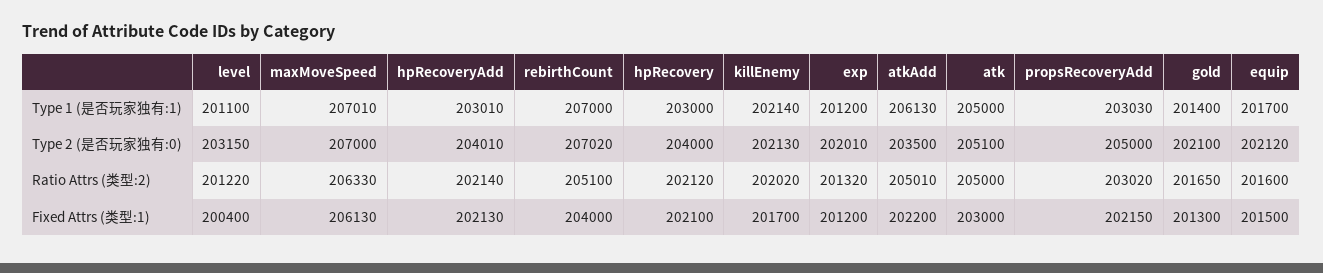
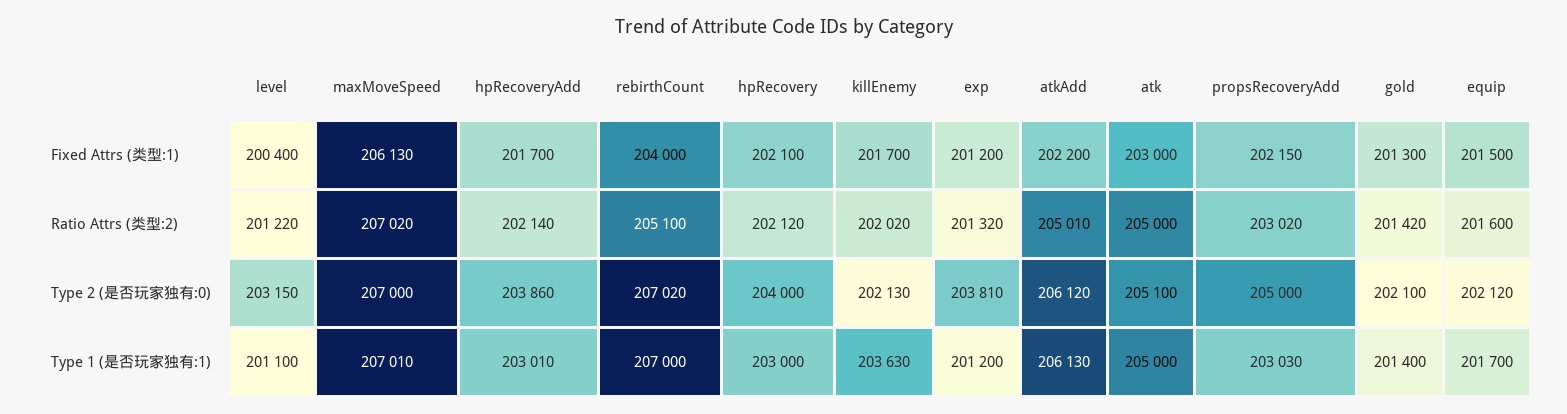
  {
    "level": {
      "Type 1 (是否玩家独有:1)": 201100,
      "Type 2 (是否玩家独有:0)": 203150,
      "Ratio Attrs (类型:2)": 201220,
      "Fixed Attrs (类型:1)": 200400
    },
    "maxMoveSpeed": {
      "Type 1 (是否玩家独有:1)": 207010,
      "Type 2 (是否玩家独有:0)": 207000,
-     "Ratio Attrs (类型:2)": 206330,
+     "Ratio Attrs (类型:2)": 207020,
      "Fixed Attrs (类型:1)": 206130
    },
    "hpRecoveryAdd": {
      "Type 1 (是否玩家独有:1)": 203010,
-     "Type 2 (是否玩家独有:0)": 204010,
+     "Type 2 (是否玩家独有:0)": 203860,
      "Ratio Attrs (类型:2)": 202140,
-     "Fixed Attrs (类型:1)": 202130
+     "Fixed Attrs (类型:1)": 201700
    },
    "rebirthCount": {
      "Type 1 (是否玩家独有:1)": 207000,
      "Type 2 (是否玩家独有:0)": 207020,
      "Ratio Attrs (类型:2)": 205100,
      "Fixed Attrs (类型:1)": 204000
    },
    "hpRecovery": {
      "Type 1 (是否玩家独有:1)": 203000,
      "Type 2 (是否玩家独有:0)": 204000,
      "Ratio Attrs (类型:2)": 202120,
      "Fixed Attrs (类型:1)": 202100
    },
    "killEnemy": {
-     "Type 1 (是否玩家独有:1)": 202140,
+     "Type 1 (是否玩家独有:1)": 203630,
      "Type 2 (是否玩家独有:0)": 202130,
      "Ratio Attrs (类型:2)": 202020,
      "Fixed Attrs (类型:1)": 201700
    },
    "exp": {
      "Type 1 (是否玩家独有:1)": 201200,
-     "Type 2 (是否玩家独有:0)": 202010,
+     "Type 2 (是否玩家独有:0)": 203810,
      "Ratio Attrs (类型:2)": 201320,
      "Fixed Attrs (类型:1)": 201200
    },
    "atkAdd": {
      "Type 1 (是否玩家独有:1)": 206130,
-     "Type 2 (是否玩家独有:0)": 203500,
+     "Type 2 (是否玩家独有:0)": 206120,
      "Ratio Attrs (类型:2)": 205010,
      "Fixed Attrs (类型:1)": 202200
    },
    "atk": {
      "Type 1 (是否玩家独有:1)": 205000,
      "Type 2 (是否玩家独有:0)": 205100,
      "Ratio Attrs (类型:2)": 205000,
      "Fixed Attrs (类型:1)": 203000
    },
    "propsRecoveryAdd": {
      "Type 1 (是否玩家独有:1)": 203030,
      "Type 2 (是否玩家独有:0)": 205000,
      "Ratio Attrs (类型:2)": 203020,
      "Fixed Attrs (类型:1)": 202150
    },
    "gold": {
      "Type 1 (是否玩家独有:1)": 201400,
      "Type 2 (是否玩家独有:0)": 202100,
-     "Ratio Attrs (类型:2)": 201650,
+     "Ratio Attrs (类型:2)": 201420,
      "Fixed Attrs (类型:1)": 201300
    },
    "equip": {
      "Type 1 (是否玩家独有:1)": 201700,
      "Type 2 (是否玩家独有:0)": 202120,
      "Ratio Attrs (类型:2)": 201600,
      "Fixed Attrs (类型:1)": 201500
    }
  }

